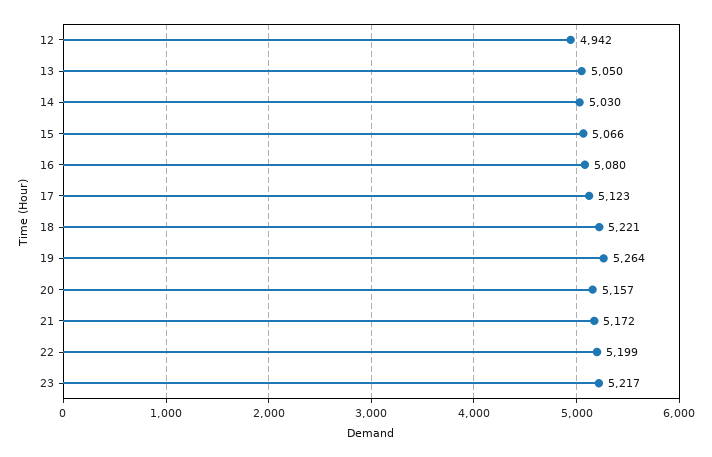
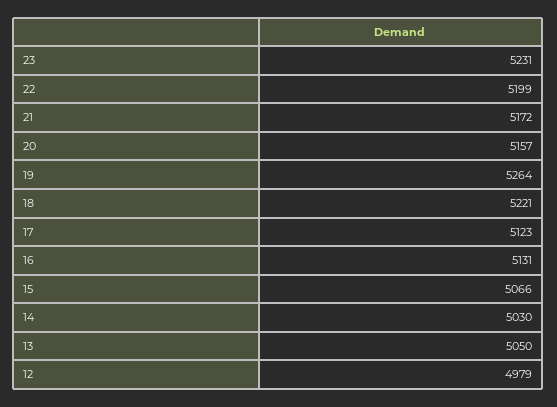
  {
-   "12": 4942,
+   "12": 4979,
    "13": 5050,
    "14": 5030,
    "15": 5066,
-   "16": 5080,
+   "16": 5131,
    "17": 5123,
    "18": 5221,
    "19": 5264,
    "20": 5157,
    "21": 5172,
    "22": 5199,
-   "23": 5217
+   "23": 5231
  }

